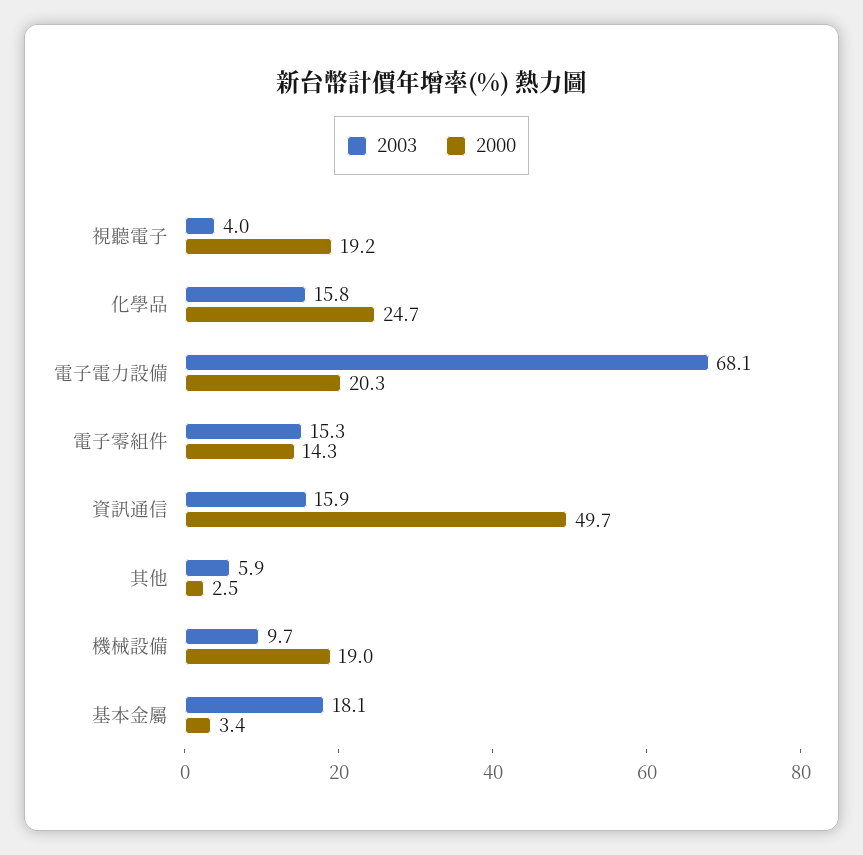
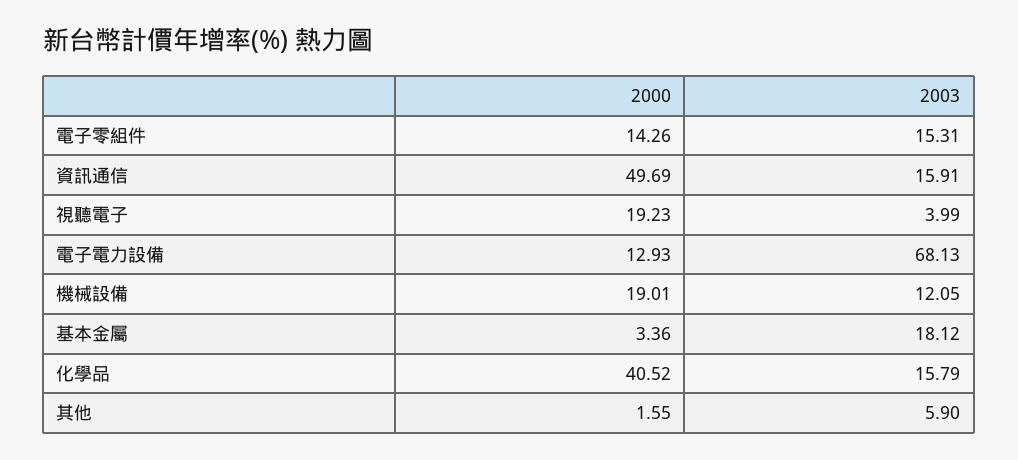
  {
    "2003": {
      "視聽電子": 3.99,
      "化學品": 15.79,
      "電子電力設備": 68.13,
      "電子零組件": 15.31,
      "資訊通信": 15.91,
      "其他": 5.9,
-     "機械設備": 9.7,
+     "機械設備": 12.05,
      "基本金屬": 18.12
    },
    "2000": {
      "視聽電子": 19.23,
-     "化學品": 24.7,
+     "化學品": 40.52,
-     "電子電力設備": 20.3,
+     "電子電力設備": 12.93,
      "電子零組件": 14.26,
      "資訊通信": 49.69,
-     "其他": 2.5,
+     "其他": 1.55,
      "機械設備": 19.01,
      "基本金屬": 3.36
    }
  }

